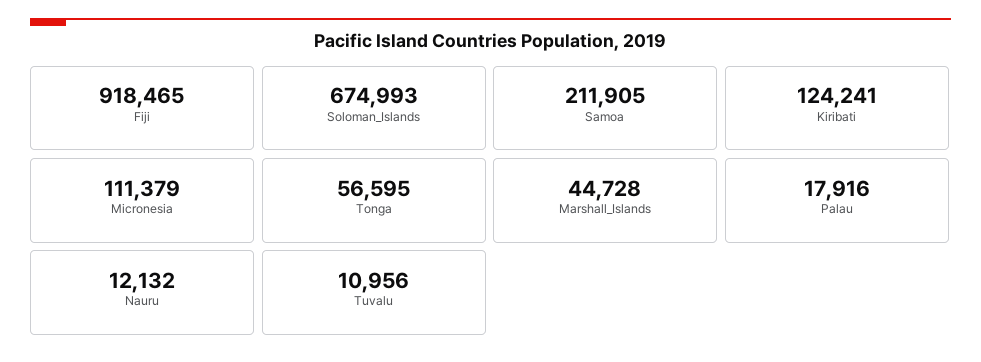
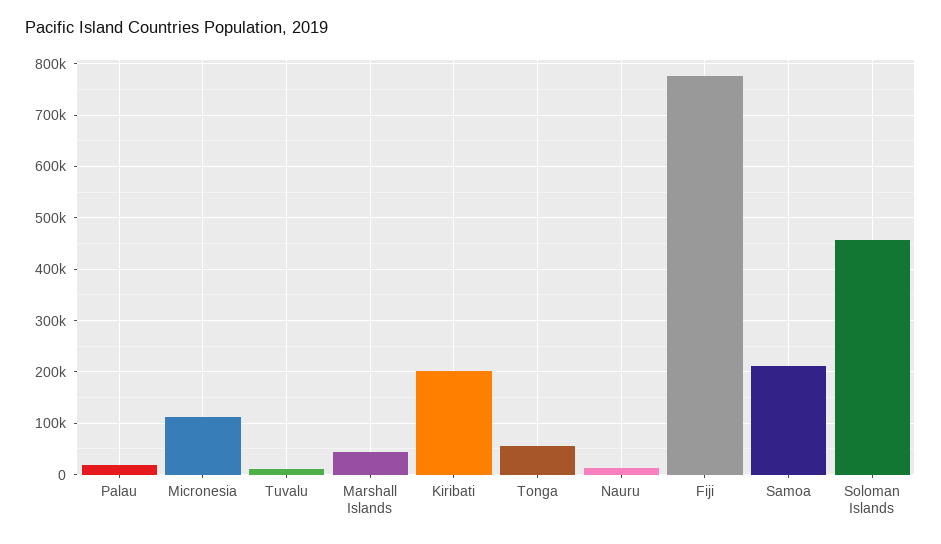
  {
-   "Fiji": 918465,
+   "Fiji": 780000,
-   "Soloman_Islands": 674993,
+   "Soloman_Islands": 460000,
    "Samoa": 211905,
-   "Kiribati": 124241,
+   "Kiribati": 200000,
    "Micronesia": 111379,
    "Tonga": 56595,
    "Marshall_Islands": 44728,
    "Palau": 17916,
    "Nauru": 12132,
    "Tuvalu": 10956
  }

